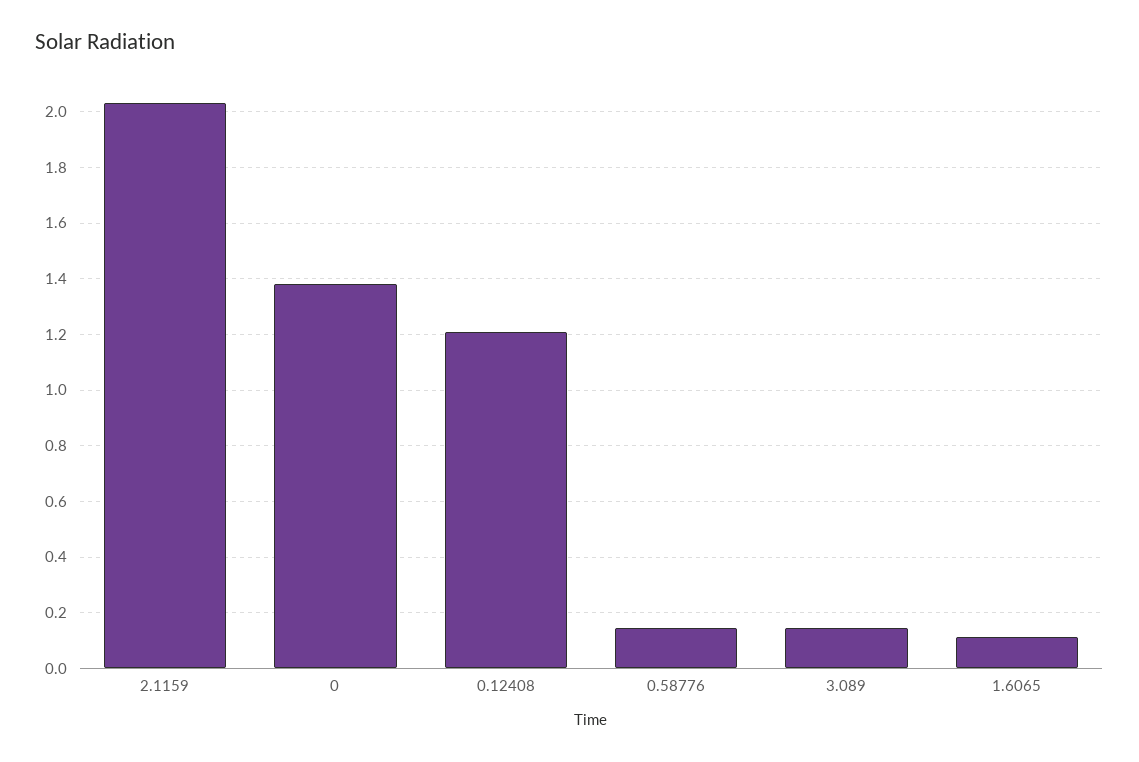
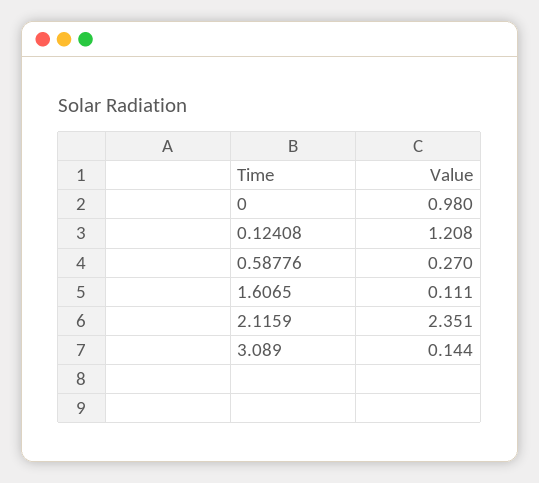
  {
-   "2.1159": 2.025,
+   "2.1159": 2.351,
-   "0": 1.375,
+   "0": 0.98,
    "0.12408": 1.208,
-   "0.58776": 0.15,
+   "0.58776": 0.27,
    "3.089": 0.144,
    "1.6065": 0.111
  }

